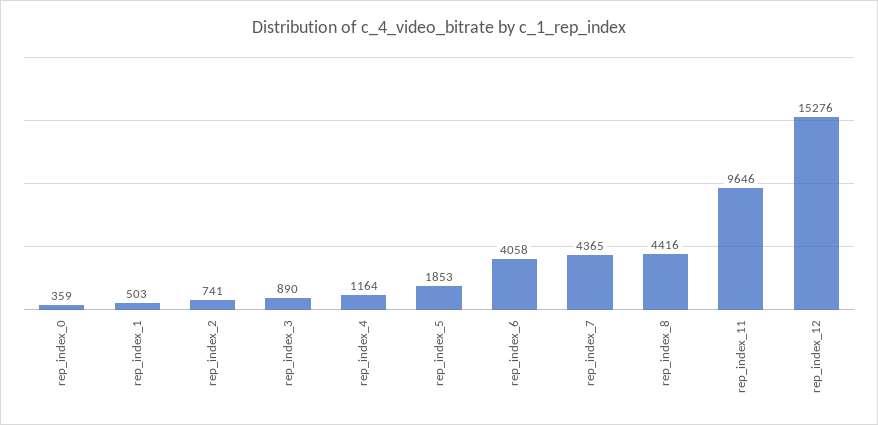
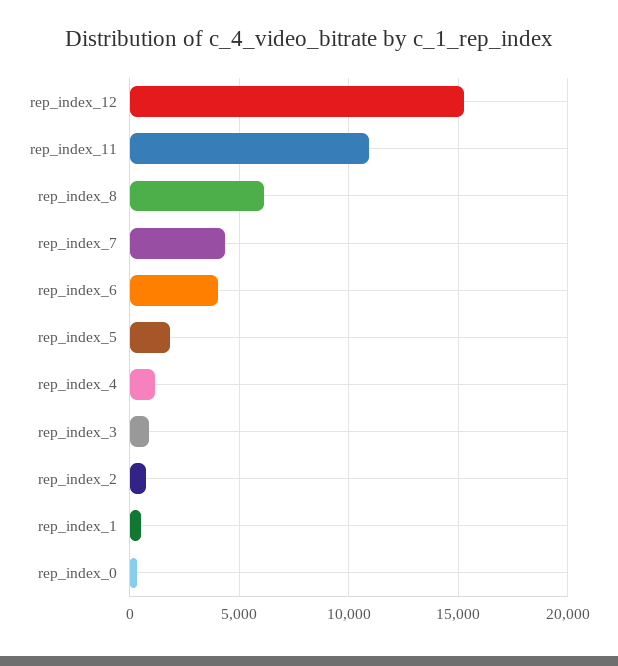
  {
    "rep_index_0": 359,
    "rep_index_1": 503,
    "rep_index_2": 741,
    "rep_index_3": 890,
    "rep_index_4": 1164,
    "rep_index_5": 1853,
    "rep_index_6": 4058,
    "rep_index_7": 4365,
-   "rep_index_8": 4416,
+   "rep_index_8": 6000,
-   "rep_index_11": 9646,
+   "rep_index_11": 11000,
    "rep_index_12": 15276
  }

